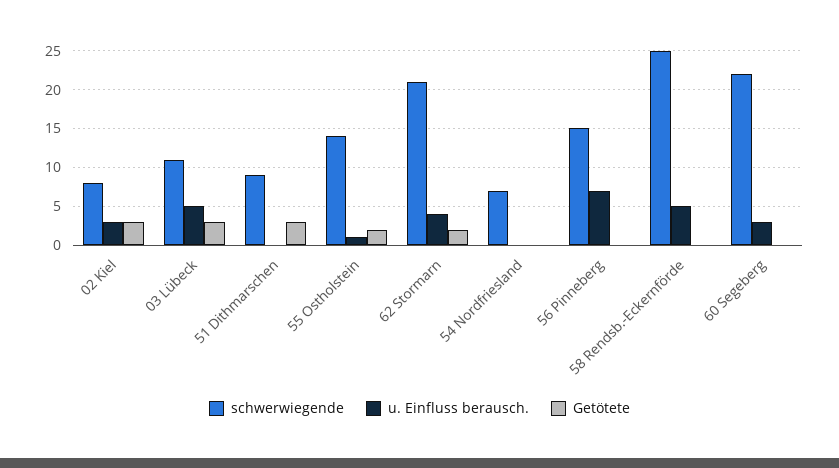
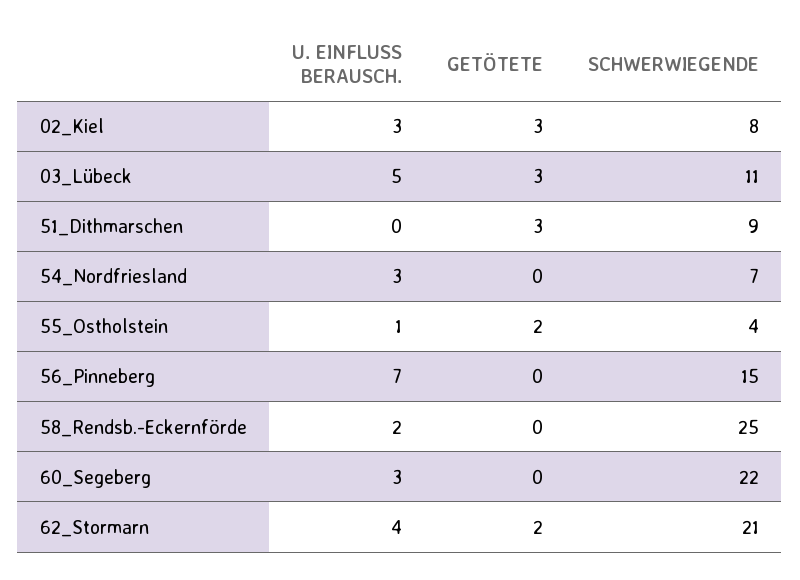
  {
    "schwerwiegende": {
      "02 Kiel": 8,
      "03 Lübeck": 11,
      "51 Dithmarschen": 9,
-     "55 Ostholstein": 14,
+     "55 Ostholstein": 4,
      "62 Stormarn": 21,
      "54 Nordfriesland": 7,
      "56 Pinneberg": 15,
      "58 Rendsb.-Eckernförde": 25,
      "60 Segeberg": 22
    },
    "u. Einfluss berausch.": {
      "02 Kiel": 3,
      "03 Lübeck": 5,
      "51 Dithmarschen": 0,
      "55 Ostholstein": 1,
      "62 Stormarn": 4,
-     "54 Nordfriesland": 0,
+     "54 Nordfriesland": 3,
      "56 Pinneberg": 7,
-     "58 Rendsb.-Eckernförde": 5,
+     "58 Rendsb.-Eckernförde": 2,
      "60 Segeberg": 3
    },
    "Getötete": {
      "02 Kiel": 3,
      "03 Lübeck": 3,
      "51 Dithmarschen": 3,
      "55 Ostholstein": 2,
      "62 Stormarn": 2,
      "54 Nordfriesland": 0,
      "56 Pinneberg": 0,
      "58 Rendsb.-Eckernförde": 0,
      "60 Segeberg": 0
    }
  }

